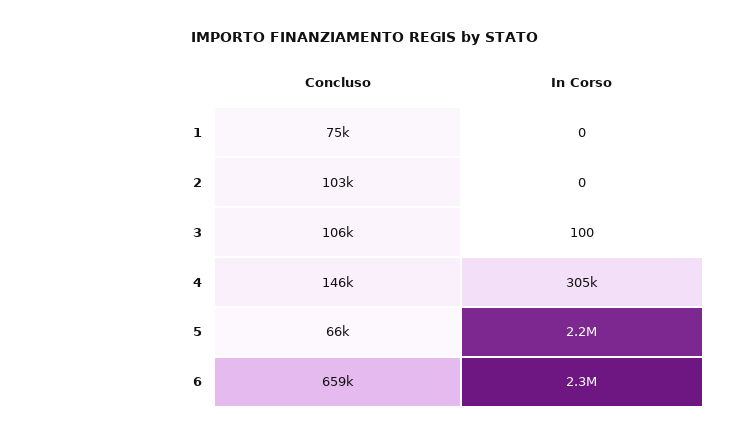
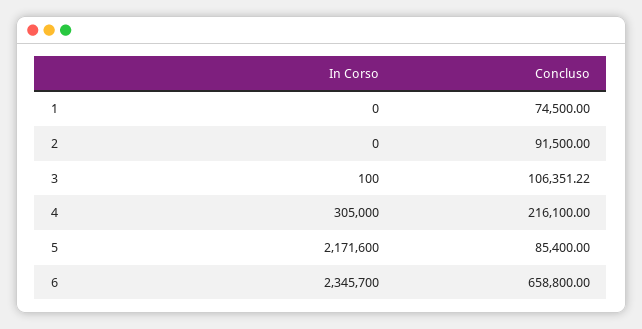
  {
    "Concluso": {
      "1": 74500,
-     "2": 103000,
+     "2": 91500,
      "3": 106351.22,
-     "4": 146000,
+     "4": 216100,
-     "5": 66000,
+     "5": 85400,
      "6": 658800
    },
    "In Corso": {
      "1": 0,
      "2": 0,
      "3": 100,
      "4": 305000,
      "5": 2171600,
      "6": 2345700
    }
  }

